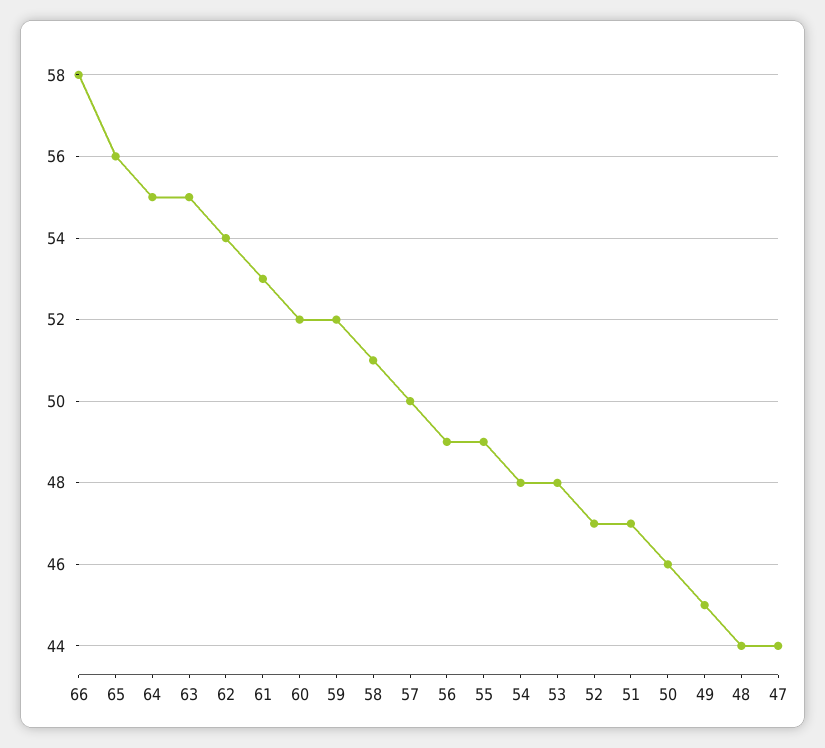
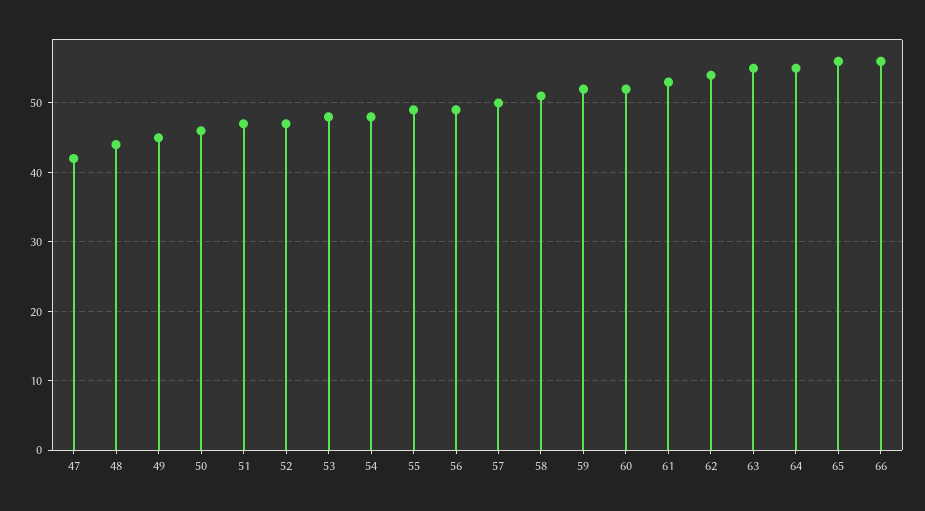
  {
-   "66": 58,
+   "66": 56,
    "65": 56,
    "64": 55,
    "63": 55,
    "62": 54,
    "61": 53,
    "60": 52,
    "59": 52,
    "58": 51,
    "57": 50,
    "56": 49,
    "55": 49,
    "54": 48,
    "53": 48,
    "52": 47,
    "51": 47,
    "50": 46,
    "49": 45,
    "48": 44,
-   "47": 44
+   "47": 42
  }

